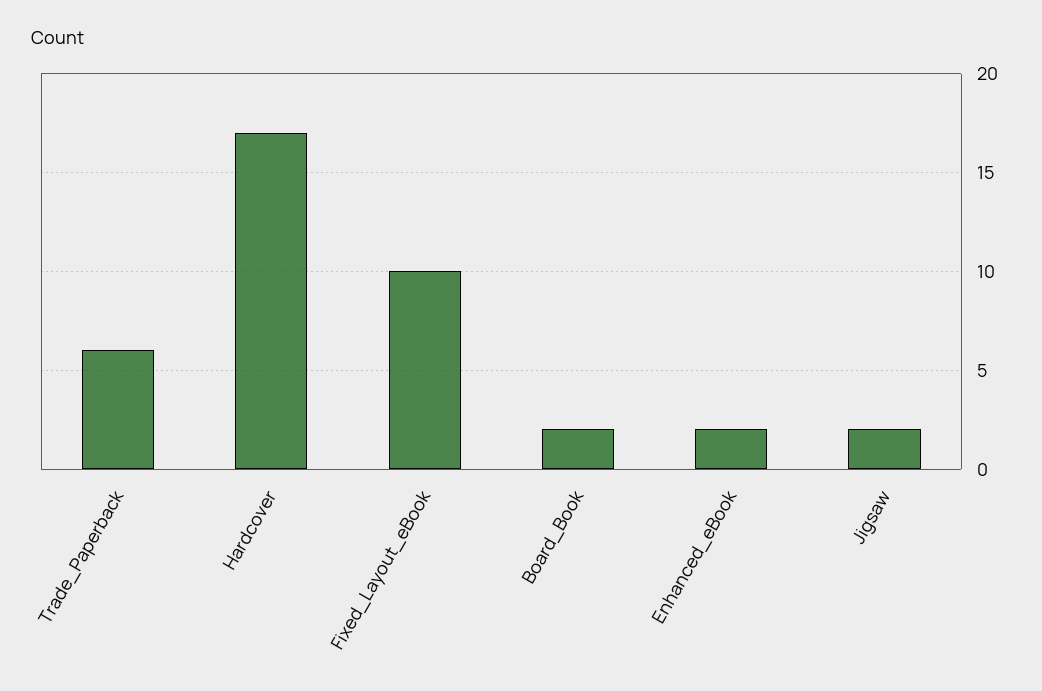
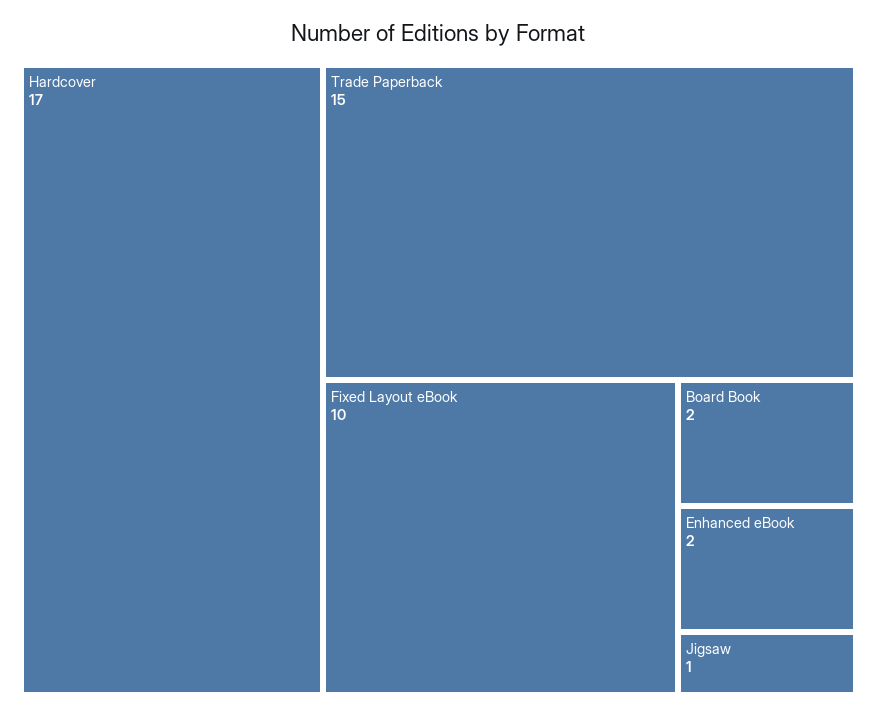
  {
-   "Trade_Paperback": 6,
+   "Trade_Paperback": 15,
    "Hardcover": 17,
    "Fixed_Layout_eBook": 10,
    "Board_Book": 2,
    "Enhanced_eBook": 2,
-   "Jigsaw": 2
+   "Jigsaw": 1
  }

